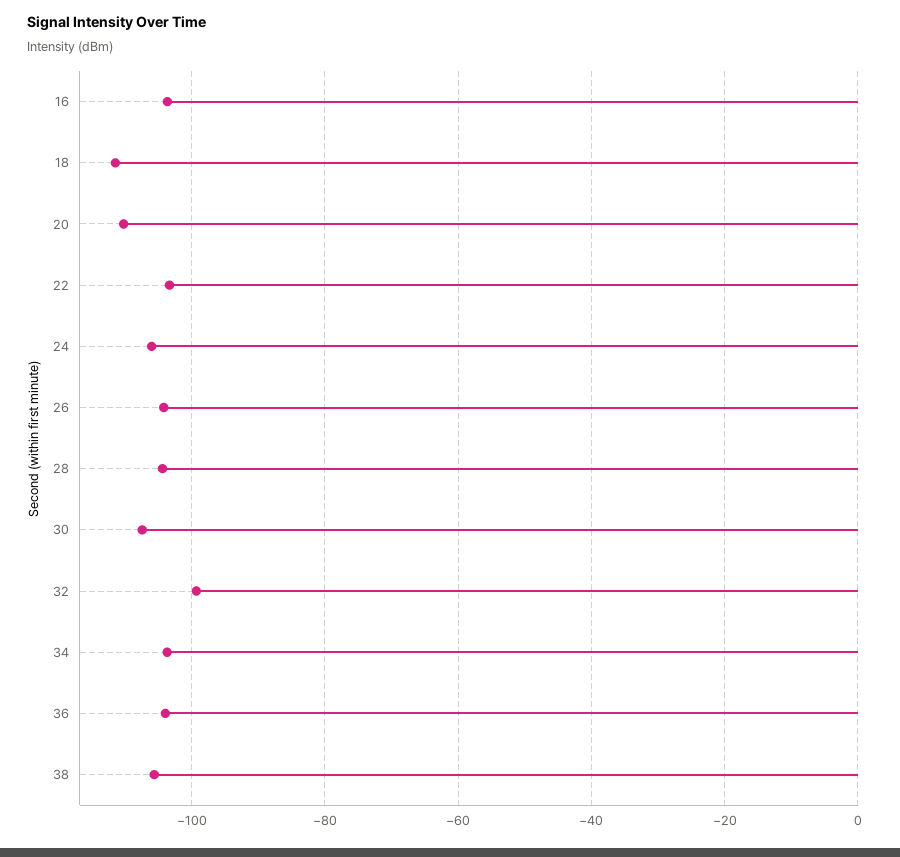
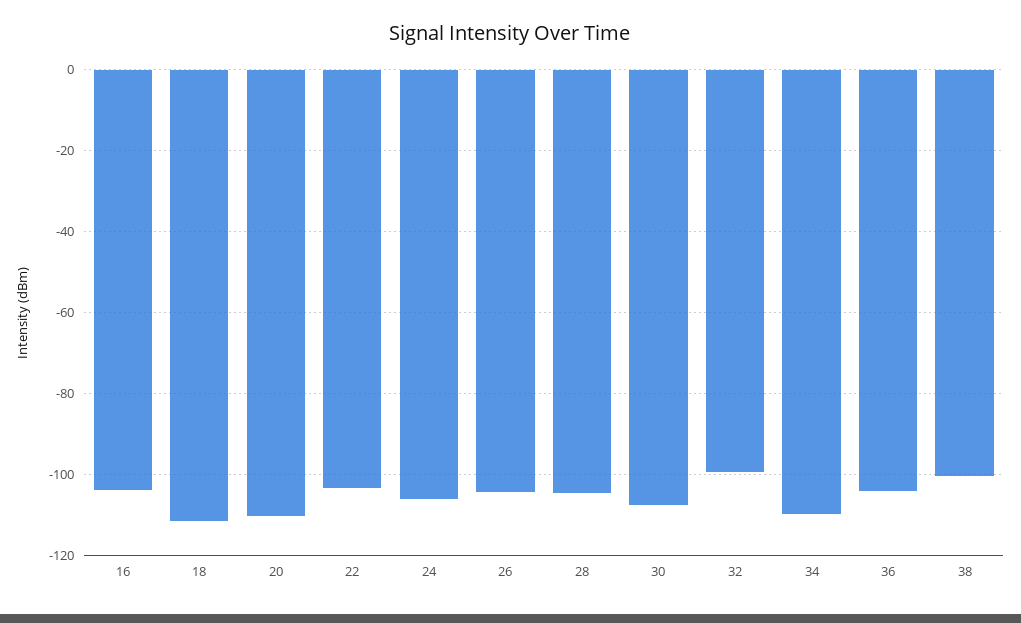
  {
    "16": -104,
    "18": -112,
    "20": -110,
    "22": -104,
    "24": -106,
    "26": -104,
    "28": -104,
    "30": -108,
    "32": -100,
-   "34": -104,
+   "34": -110,
    "36": -104,
-   "38": -106
+   "38": -100
  }

